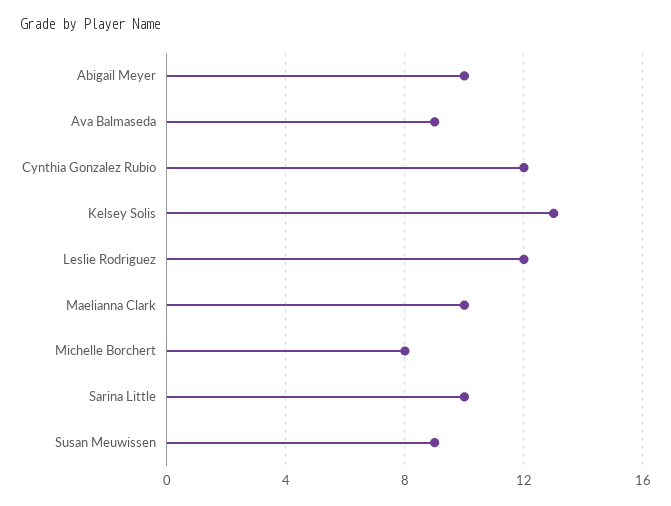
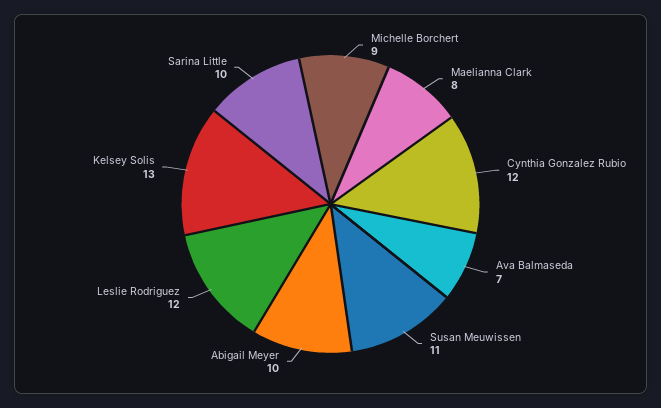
  {
    "Abigail Meyer": 10,
-   "Ava Balmaseda": 9,
+   "Ava Balmaseda": 7,
    "Cynthia Gonzalez Rubio": 12,
    "Kelsey Solis": 13,
    "Leslie Rodriguez": 12,
-   "Maelianna Clark": 10,
+   "Maelianna Clark": 8,
-   "Michelle Borchert": 8,
+   "Michelle Borchert": 9,
    "Sarina Little": 10,
-   "Susan Meuwissen": 9
+   "Susan Meuwissen": 11
  }

